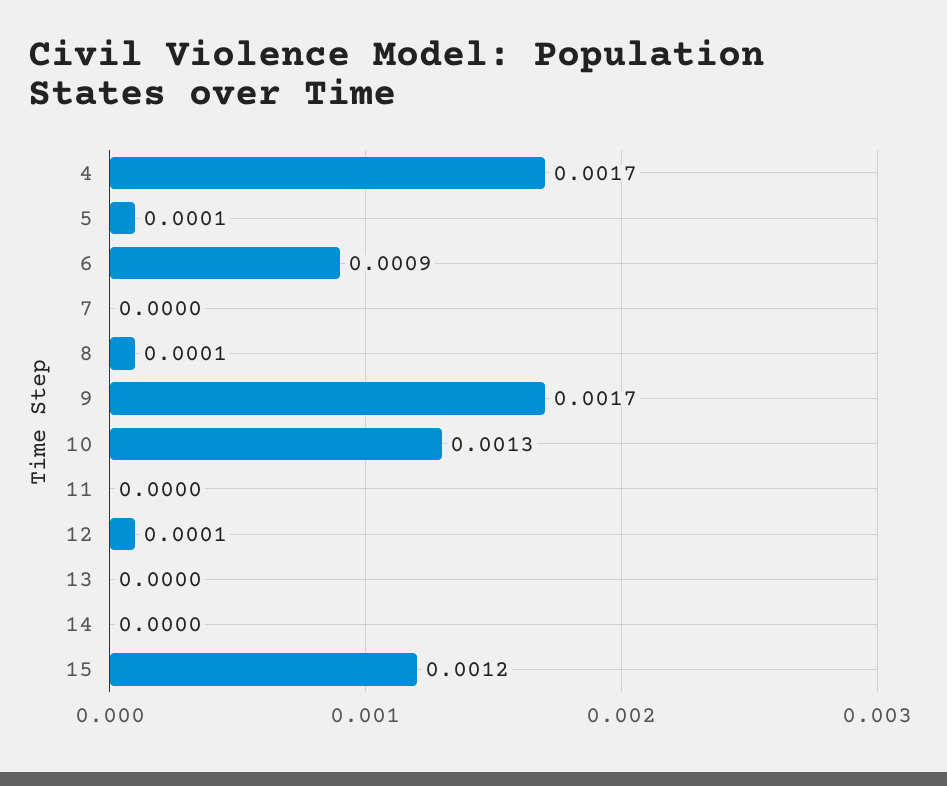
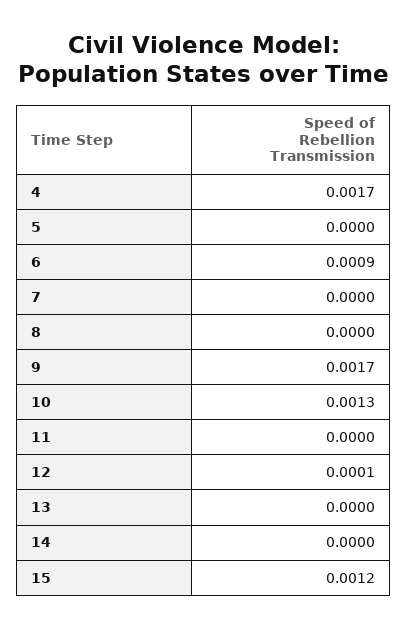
  {
    "4": 0.0017,
-   "5": 0.0001,
+   "5": 0,
    "6": 0.0009,
    "7": 0,
-   "8": 0.0001,
+   "8": 0,
    "9": 0.0017,
    "10": 0.0013,
    "11": 0,
    "12": 0.0001,
    "13": 0,
    "14": 0,
    "15": 0.0012
  }

